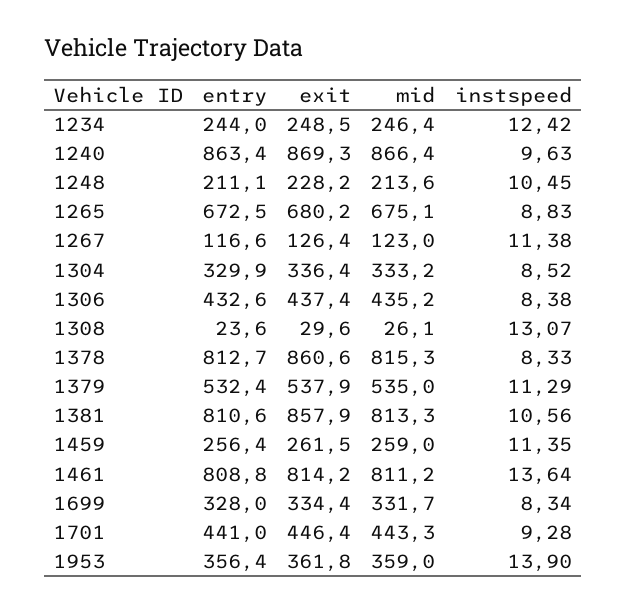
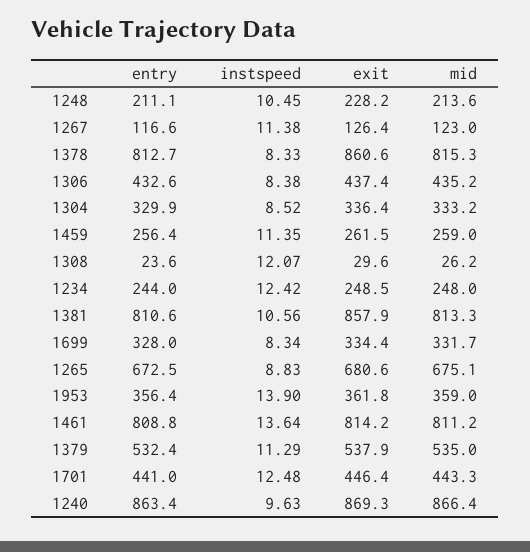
  {
    "entry": {
      "1234": 244,
      "1240": 863.4,
      "1248": 211.1,
      "1265": 672.5,
      "1267": 116.6,
      "1304": 329.9,
      "1306": 432.6,
      "1308": 23.6,
      "1378": 812.7,
      "1379": 532.4,
      "1381": 810.6,
      "1459": 256.4,
      "1461": 808.8,
      "1699": 328,
      "1701": 441,
      "1953": 356.4
    },
    "exit": {
      "1234": 248.5,
      "1240": 869.3,
      "1248": 228.2,
-     "1265": 680.2,
+     "1265": 680.6,
      "1267": 126.4,
      "1304": 336.4,
      "1306": 437.4,
      "1308": 29.6,
      "1378": 860.6,
      "1379": 537.9,
      "1381": 857.9,
      "1459": 261.5,
      "1461": 814.2,
      "1699": 334.4,
      "1701": 446.4,
      "1953": 361.8
    },
    "mid": {
-     "1234": 246.4,
+     "1234": 248,
      "1240": 866.4,
      "1248": 213.6,
      "1265": 675.1,
      "1267": 123,
      "1304": 333.2,
      "1306": 435.2,
-     "1308": 26.1,
+     "1308": 26.2,
      "1378": 815.3,
      "1379": 535,
      "1381": 813.3,
      "1459": 259,
      "1461": 811.2,
      "1699": 331.7,
      "1701": 443.3,
      "1953": 359
    },
    "instspeed": {
      "1234": 12.42,
      "1240": 9.63,
      "1248": 10.45,
      "1265": 8.83,
      "1267": 11.38,
      "1304": 8.52,
      "1306": 8.38,
-     "1308": 13.07,
+     "1308": 12.07,
      "1378": 8.33,
      "1379": 11.29,
      "1381": 10.56,
      "1459": 11.35,
      "1461": 13.64,
      "1699": 8.34,
-     "1701": 9.28,
+     "1701": 12.48,
      "1953": 13.9
    }
  }

